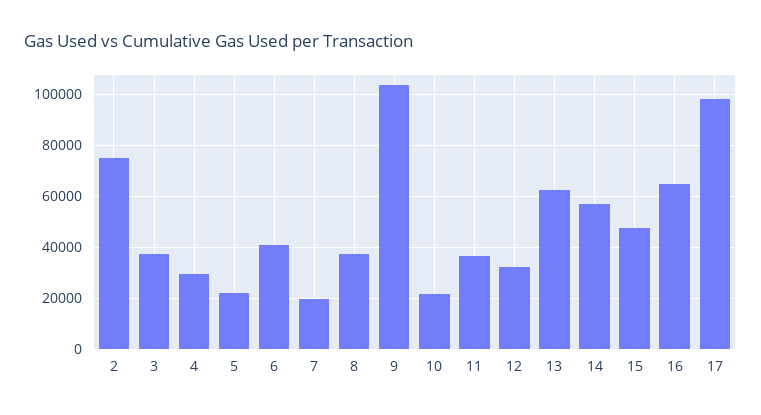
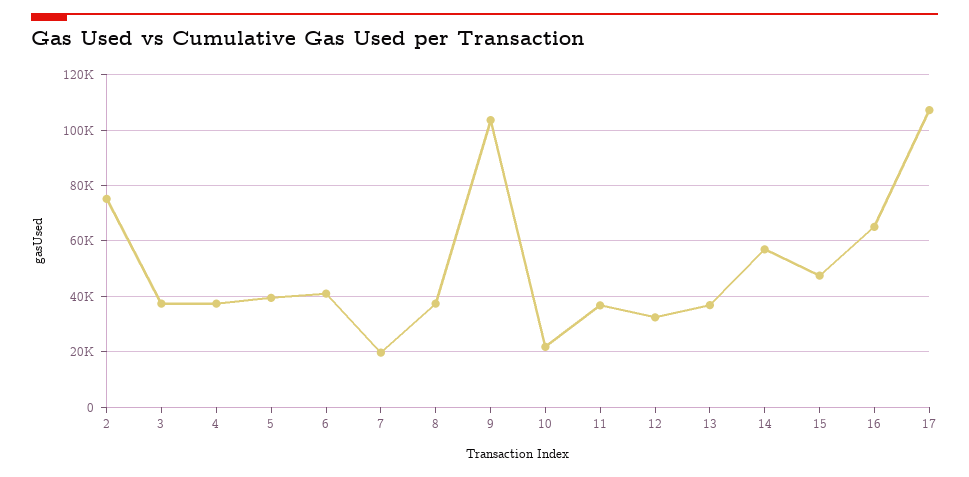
  {
    "2": 75000,
    "3": 37500,
-   "4": 30000,
+   "4": 37500,
-   "5": 22500,
+   "5": 40000,
    "6": 40000,
    "7": 20000,
    "8": 37500,
    "9": 102500,
    "10": 22500,
    "11": 37500,
    "12": 32500,
-   "13": 62500,
+   "13": 37500,
    "14": 57500,
    "15": 47500,
    "16": 65000,
-   "17": 97500
+   "17": 107500
  }

